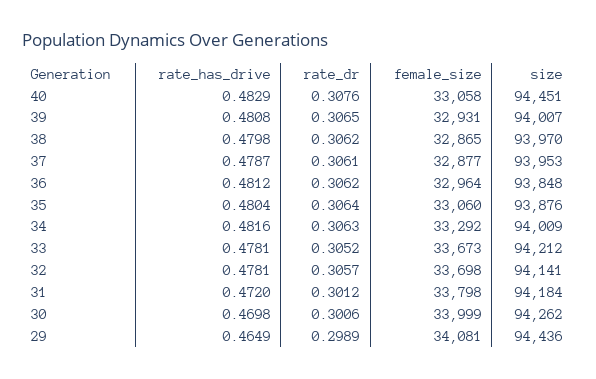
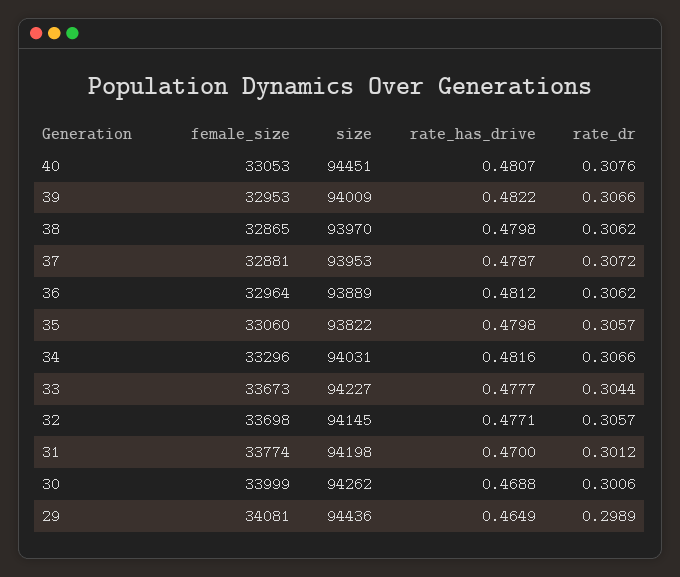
  {
    "rate_has_drive": {
-     "40": 0.4829,
+     "40": 0.4807,
-     "39": 0.4808,
+     "39": 0.4822,
      "38": 0.4798,
      "37": 0.4787,
      "36": 0.4812,
-     "35": 0.4804,
+     "35": 0.4798,
      "34": 0.4816,
-     "33": 0.4781,
+     "33": 0.4777,
-     "32": 0.4781,
+     "32": 0.4771,
-     "31": 0.472,
+     "31": 0.47,
-     "30": 0.4698,
+     "30": 0.4688,
      "29": 0.4649
    },
    "rate_dr": {
      "40": 0.3076,
-     "39": 0.3065,
+     "39": 0.3066,
      "38": 0.3062,
-     "37": 0.3061,
+     "37": 0.3072,
      "36": 0.3062,
-     "35": 0.3064,
+     "35": 0.3057,
-     "34": 0.3063,
+     "34": 0.3066,
-     "33": 0.3052,
+     "33": 0.3044,
      "32": 0.3057,
      "31": 0.3012,
      "30": 0.3006,
      "29": 0.2989
    },
    "female_size": {
-     "40": 33058,
+     "40": 33053,
-     "39": 32931,
+     "39": 32953,
      "38": 32865,
-     "37": 32877,
+     "37": 32881,
      "36": 32964,
      "35": 33060,
-     "34": 33292,
+     "34": 33296,
      "33": 33673,
      "32": 33698,
-     "31": 33798,
+     "31": 33774,
      "30": 33999,
      "29": 34081
    },
    "size": {
      "40": 94451,
-     "39": 94007,
+     "39": 94009,
      "38": 93970,
      "37": 93953,
-     "36": 93848,
+     "36": 93889,
-     "35": 93876,
+     "35": 93822,
-     "34": 94009,
+     "34": 94031,
-     "33": 94212,
+     "33": 94227,
-     "32": 94141,
+     "32": 94145,
-     "31": 94184,
+     "31": 94198,
      "30": 94262,
      "29": 94436
    }
  }

